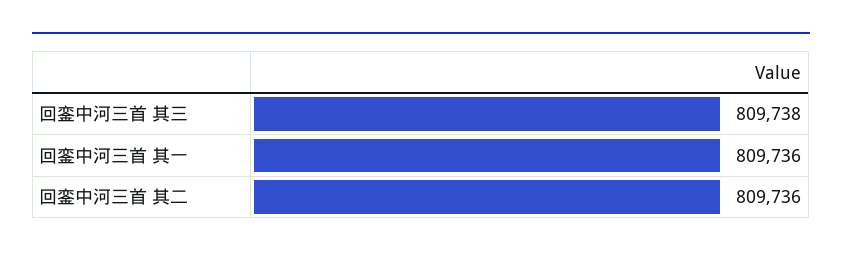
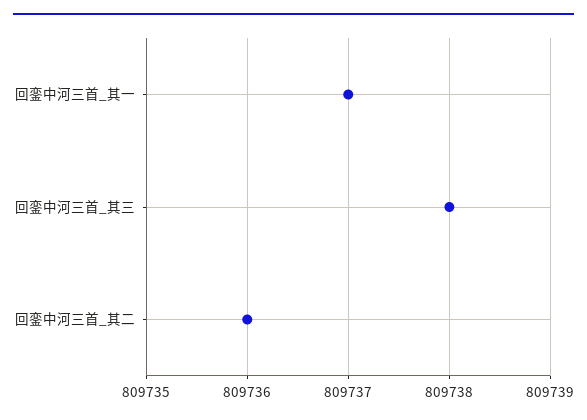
  {
    "回銮中河三首 其三": 809738,
-   "回銮中河三首 其一": 809736,
+   "回銮中河三首 其一": 809737,
    "回銮中河三首 其二": 809736
  }

